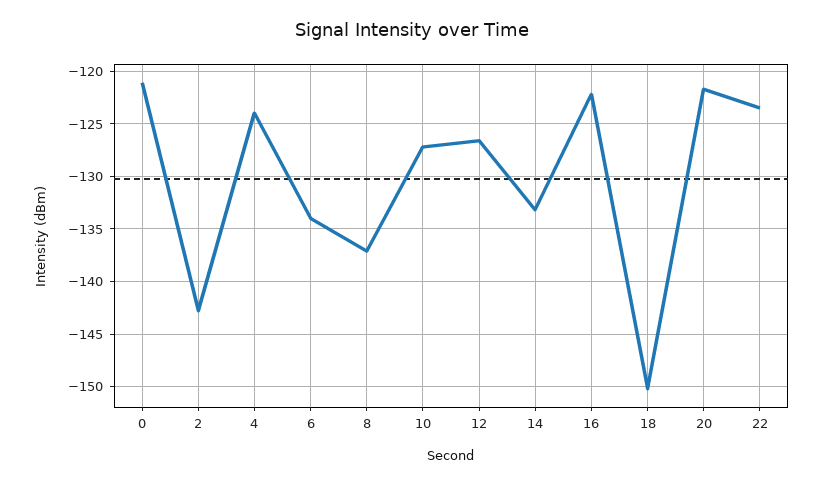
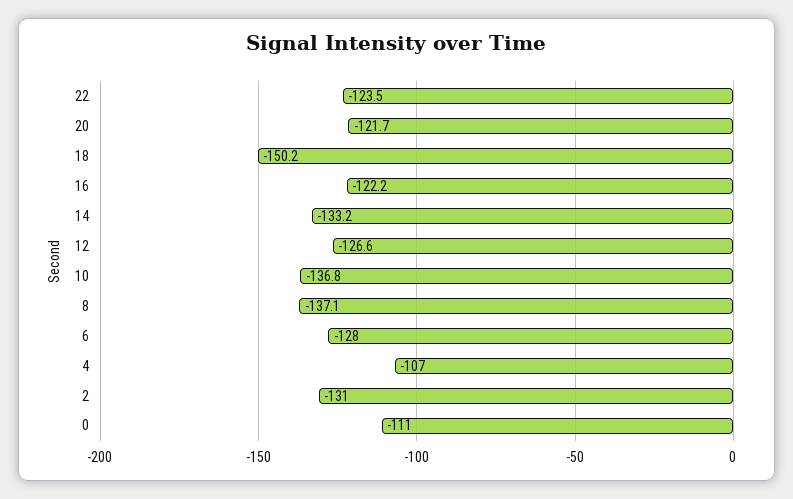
  {
-   "0": -121,
+   "0": -111,
-   "2": -143,
+   "2": -131,
-   "4": -124,
+   "4": -107,
-   "6": -134,
+   "6": -128,
    "8": -137.1,
-   "10": -127,
+   "10": -136.8,
    "12": -126.6,
    "14": -133.2,
    "16": -122.2,
    "18": -150.2,
    "20": -121.7,
    "22": -123.5
  }

